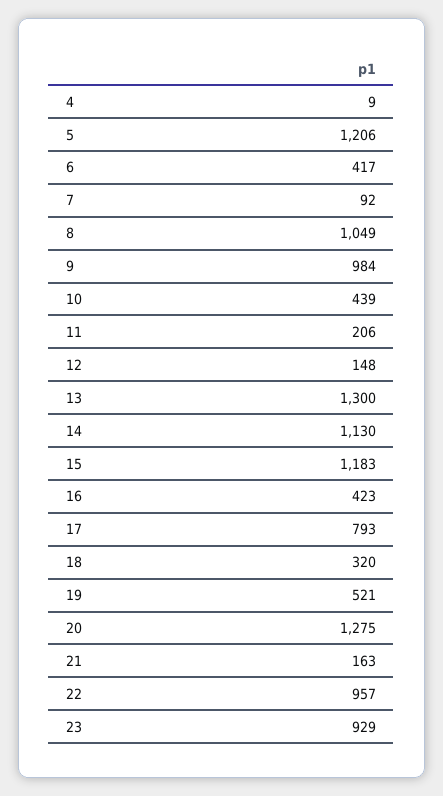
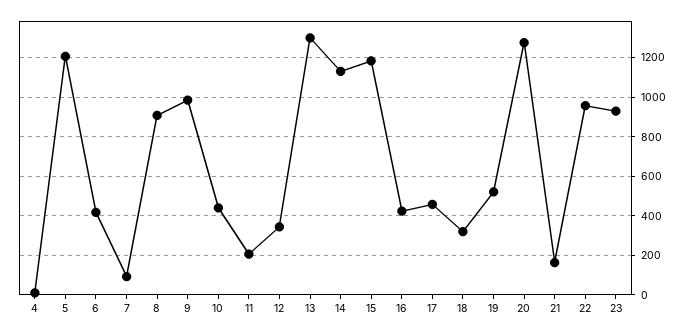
  {
    "4": 9,
    "5": 1206,
    "6": 417,
    "7": 92,
-   "8": 1049,
+   "8": 900,
    "9": 984,
    "10": 439,
    "11": 206,
-   "12": 148,
+   "12": 350,
    "13": 1300,
    "14": 1130,
    "15": 1183,
    "16": 423,
-   "17": 793,
+   "17": 450,
    "18": 320,
    "19": 521,
    "20": 1275,
    "21": 163,
    "22": 957,
    "23": 929
  }

